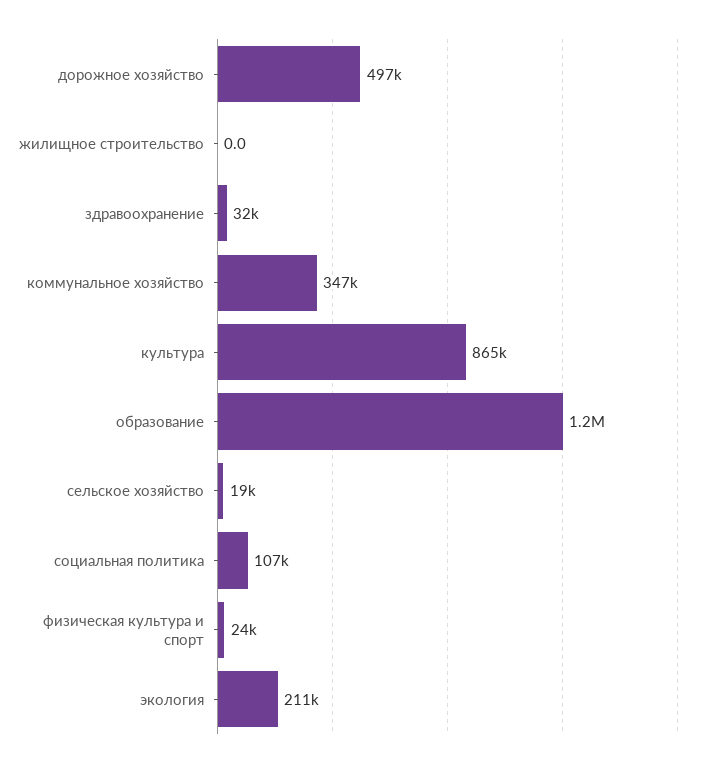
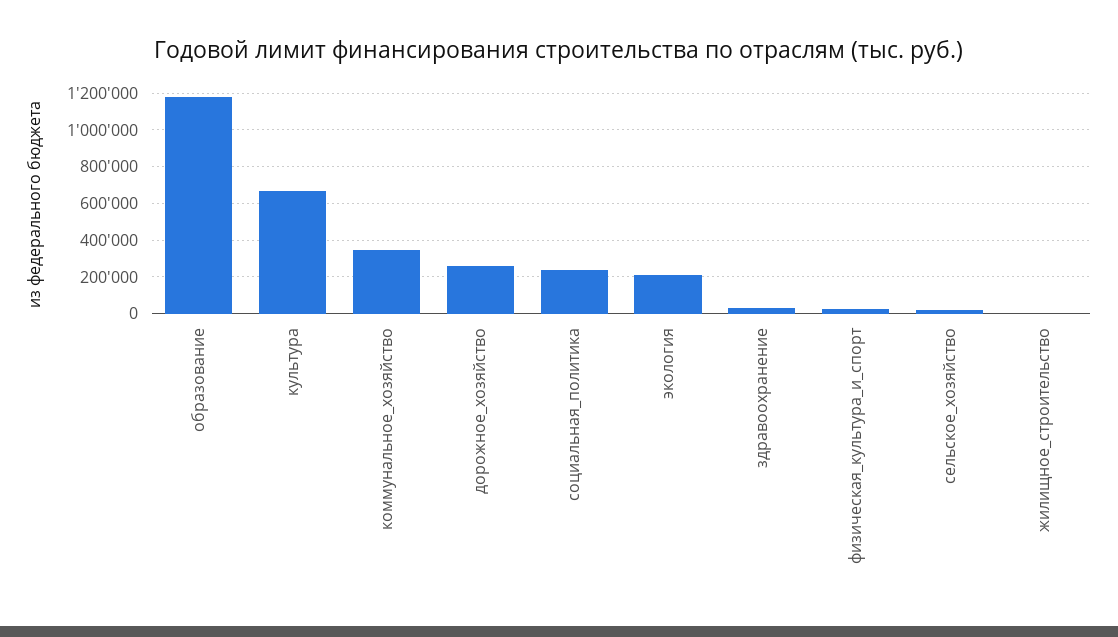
  {
-   "дорожное хозяйство": 497000,
+   "дорожное хозяйство": 250000,
    "жилищное строительство": 0,
    "здравоохранение": 32000,
    "коммунальное хозяйство": 347000,
-   "культура": 865000,
+   "культура": 650000,
    "образование": 1200000,
    "сельское хозяйство": 19000,
-   "социальная политика": 107000,
+   "социальная политика": 250000,
    "физическая культура и спорт": 24000,
    "экология": 211000
  }

